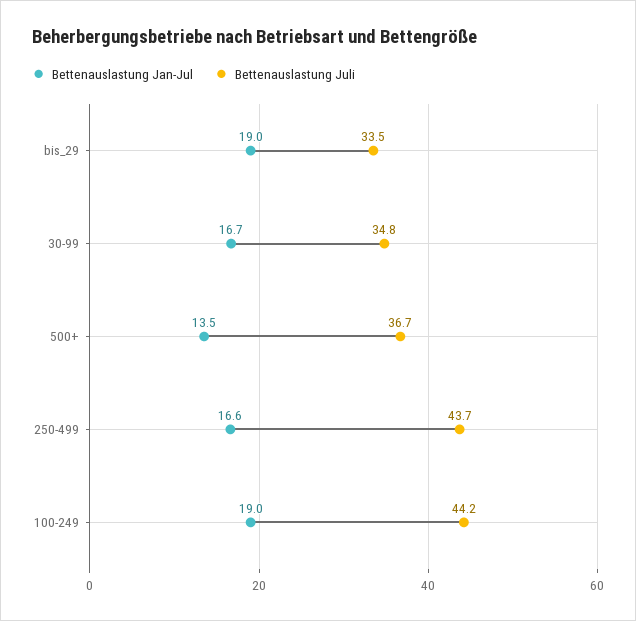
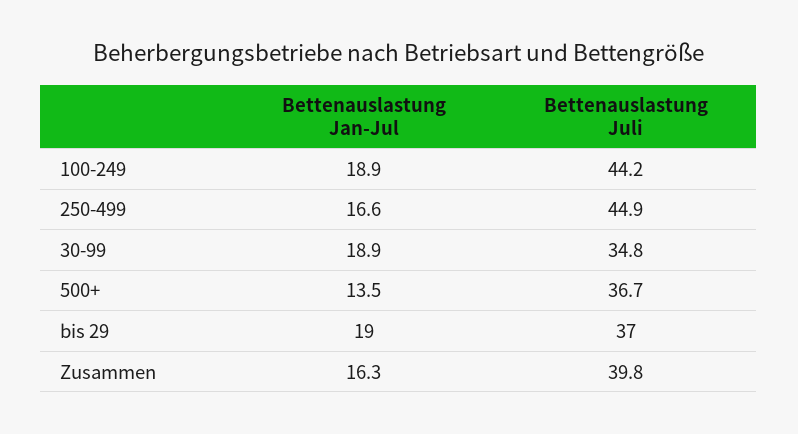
  {
    "Bettenauslastung Jan-Jul": {
      "bis_29": 19,
-     "30-99": 16.7,
+     "30-99": 18.9,
      "500+": 13.5,
      "250-499": 16.6,
-     "100-249": 19
+     "100-249": 18.9,
+     "Zusammen": 16.3
    },
    "Bettenauslastung Juli": {
-     "bis_29": 33.5,
+     "bis_29": 37,
      "30-99": 34.8,
      "500+": 36.7,
-     "250-499": 43.7,
+     "250-499": 44.9,
-     "100-249": 44.2
+     "100-249": 44.2,
+     "Zusammen": 39.8
    }
  }

